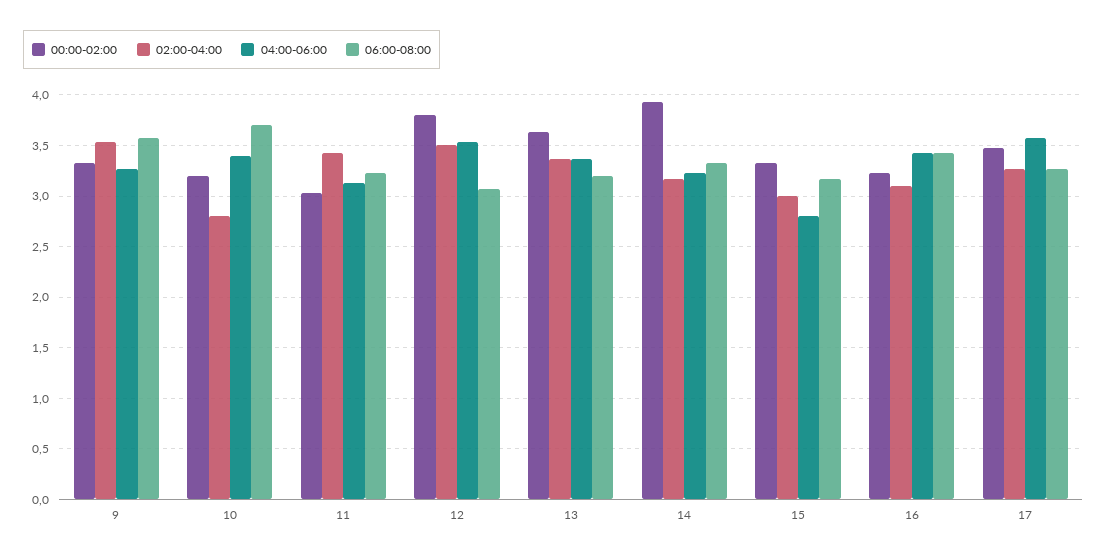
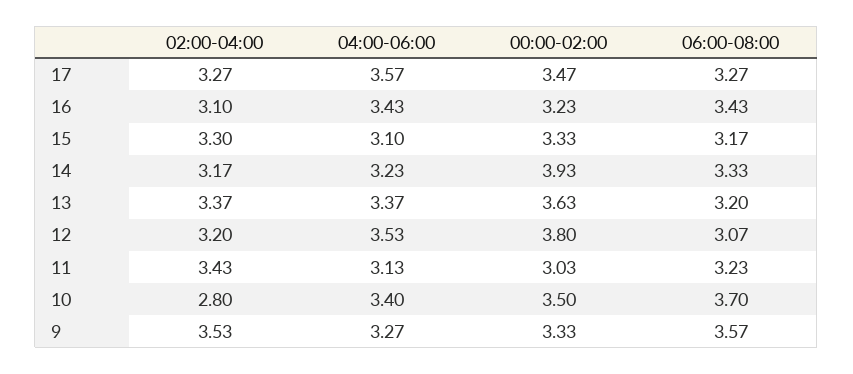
  {
    "00:00-02:00": {
      "9": 3.33,
-     "10": 3.2,
+     "10": 3.5,
      "11": 3.03,
      "12": 3.8,
      "13": 3.63,
      "14": 3.93,
      "15": 3.33,
      "16": 3.23,
      "17": 3.47
    },
    "02:00-04:00": {
      "9": 3.53,
      "10": 2.8,
      "11": 3.43,
-     "12": 3.5,
+     "12": 3.2,
      "13": 3.37,
      "14": 3.17,
-     "15": 3,
+     "15": 3.3,
      "16": 3.1,
      "17": 3.27
    },
    "04:00-06:00": {
      "9": 3.27,
      "10": 3.4,
      "11": 3.13,
      "12": 3.53,
      "13": 3.37,
      "14": 3.23,
-     "15": 2.8,
+     "15": 3.1,
      "16": 3.43,
      "17": 3.57
    },
    "06:00-08:00": {
      "9": 3.57,
      "10": 3.7,
      "11": 3.23,
      "12": 3.07,
      "13": 3.2,
      "14": 3.33,
      "15": 3.17,
      "16": 3.43,
      "17": 3.27
    }
  }

